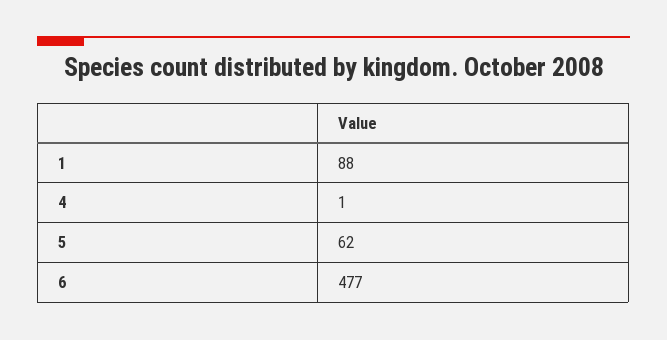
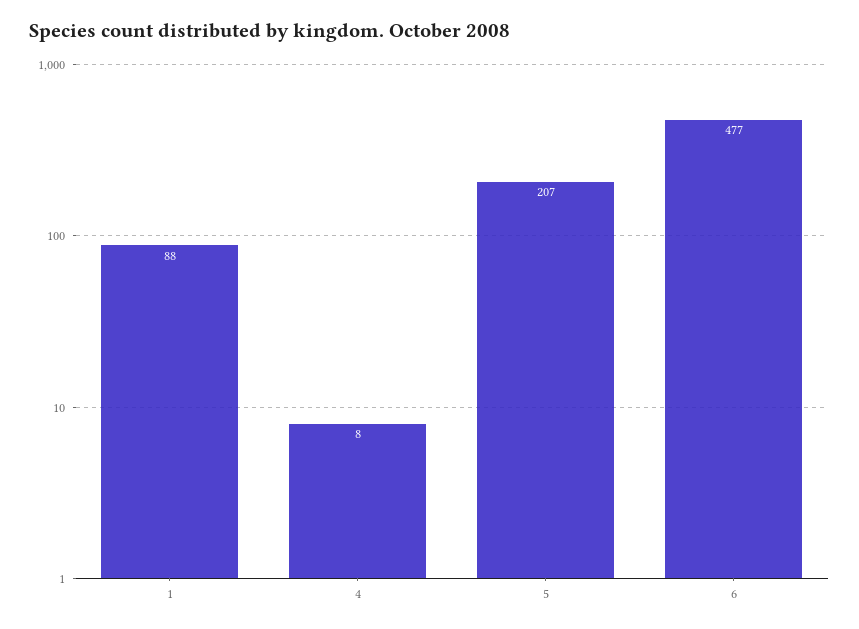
  {
    "1": 88,
-   "4": 1,
+   "4": 8,
-   "5": 62,
+   "5": 207,
    "6": 477
  }

